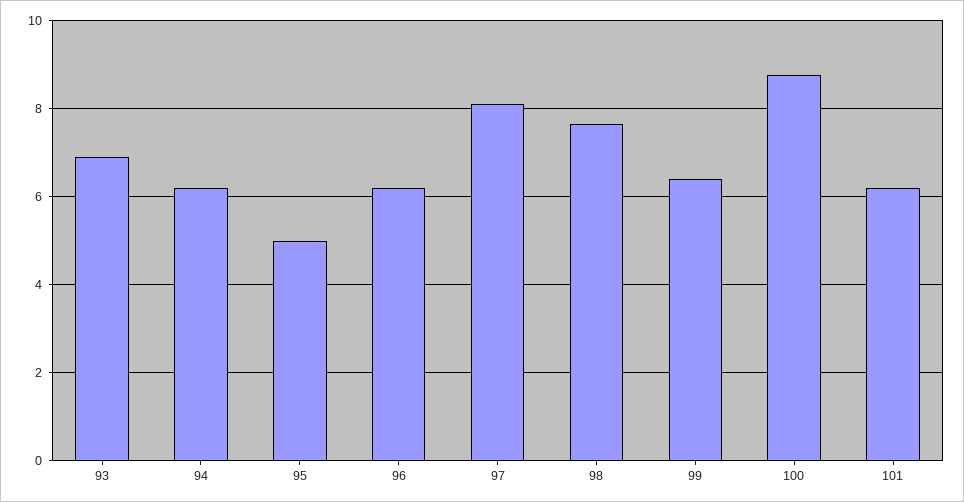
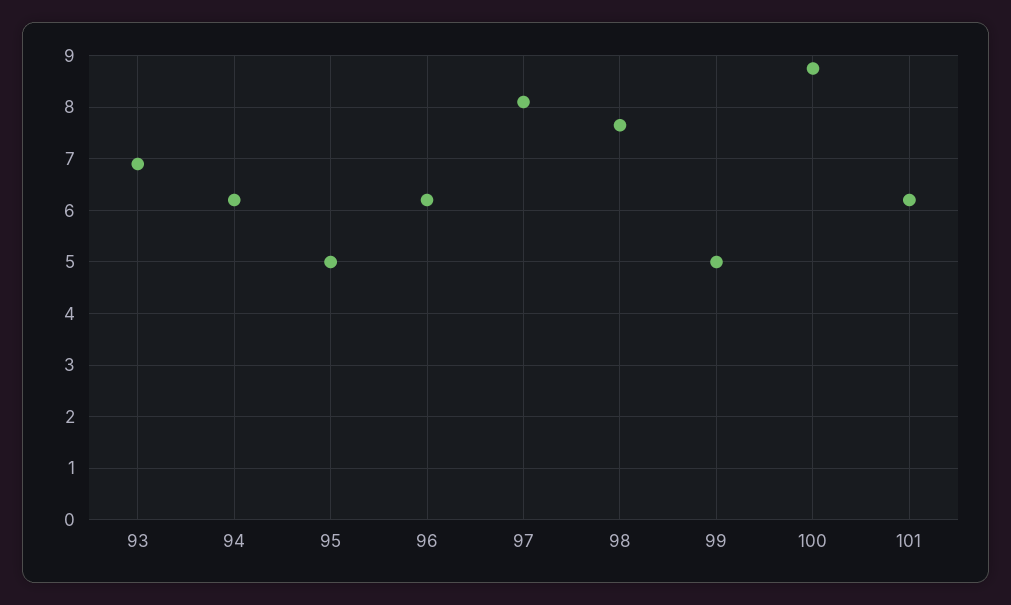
  {
    "93": 7,
    "94": 6.2,
    "95": 5,
    "96": 6.2,
    "97": 8.2,
    "98": 7.6,
-   "99": 6.4,
+   "99": 5,
    "100": 8.8,
    "101": 6.2
  }

